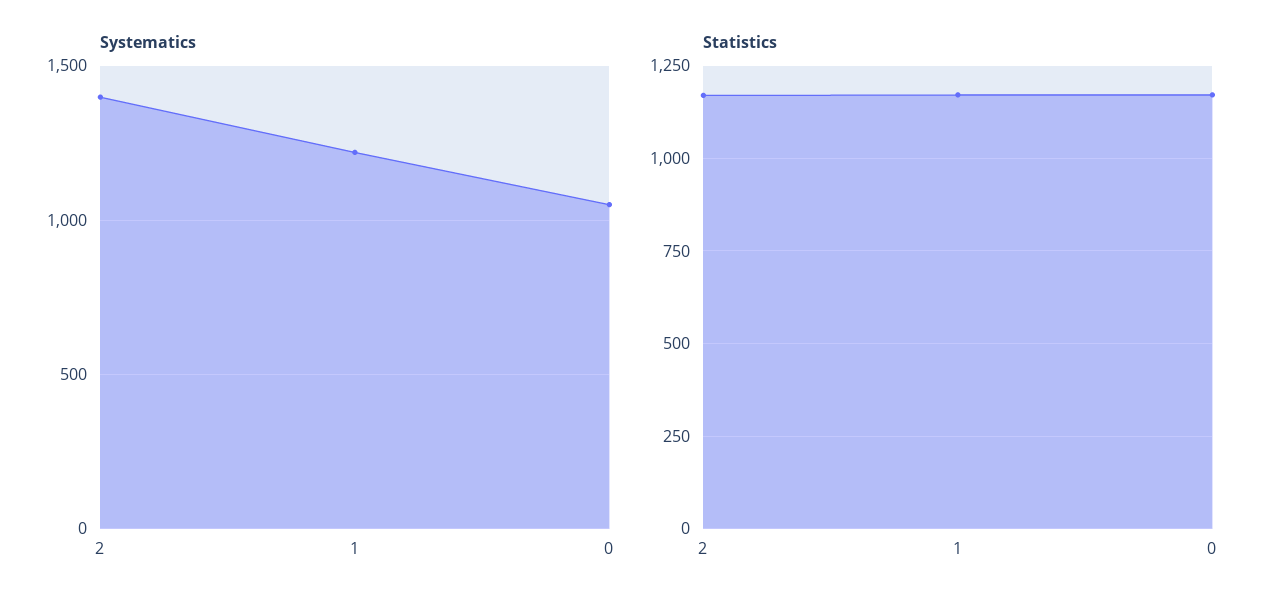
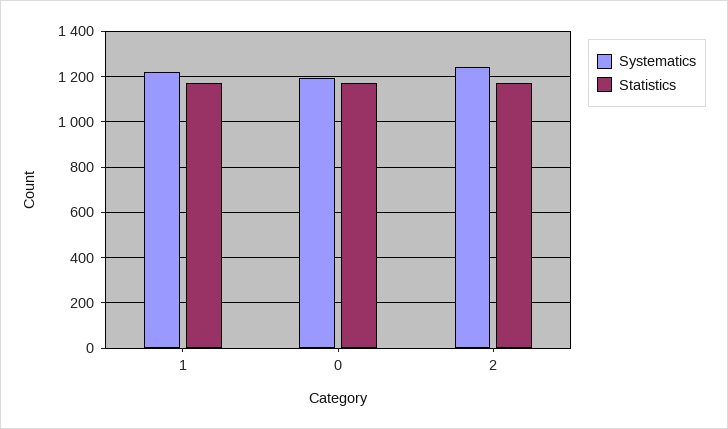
  {
    "Systematics": {
-     "2": 1400,
+     "2": 1250,
      "1": 1200,
-     "0": 1050
+     "0": 1200
    },
    "Statistics": {
      "2": 1175,
      "1": 1175,
      "0": 1175
    }
  }

